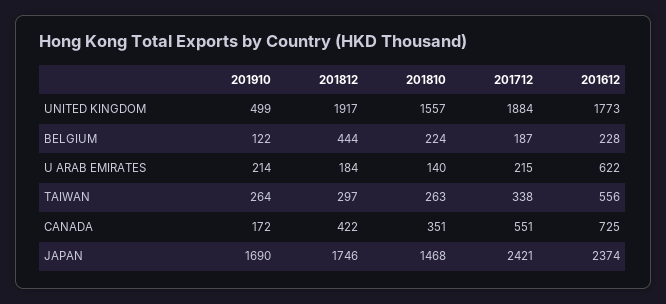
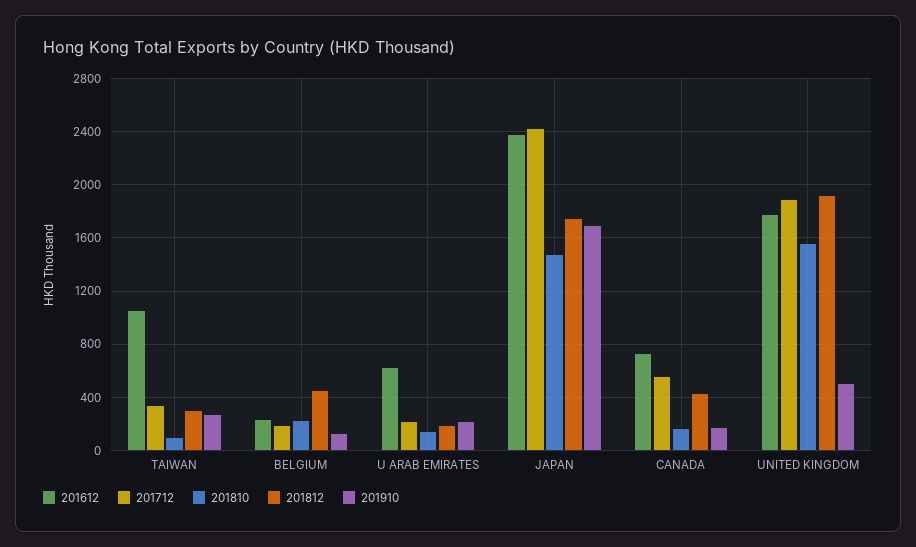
  {
    "201910": {
      "UNITED KINGDOM": 499,
      "BELGIUM": 122,
      "U ARAB EMIRATES": 214,
      "TAIWAN": 264,
      "CANADA": 172,
      "JAPAN": 1690
    },
    "201812": {
      "UNITED KINGDOM": 1917,
      "BELGIUM": 444,
      "U ARAB EMIRATES": 184,
      "TAIWAN": 297,
      "CANADA": 422,
      "JAPAN": 1746
    },
    "201810": {
      "UNITED KINGDOM": 1557,
      "BELGIUM": 224,
      "U ARAB EMIRATES": 140,
-     "TAIWAN": 263,
+     "TAIWAN": 100,
-     "CANADA": 351,
+     "CANADA": 150,
      "JAPAN": 1468
    },
    "201712": {
      "UNITED KINGDOM": 1884,
      "BELGIUM": 187,
      "U ARAB EMIRATES": 215,
      "TAIWAN": 338,
      "CANADA": 551,
      "JAPAN": 2421
    },
    "201612": {
      "UNITED KINGDOM": 1773,
      "BELGIUM": 228,
      "U ARAB EMIRATES": 622,
-     "TAIWAN": 556,
+     "TAIWAN": 1050,
      "CANADA": 725,
      "JAPAN": 2374
    }
  }

